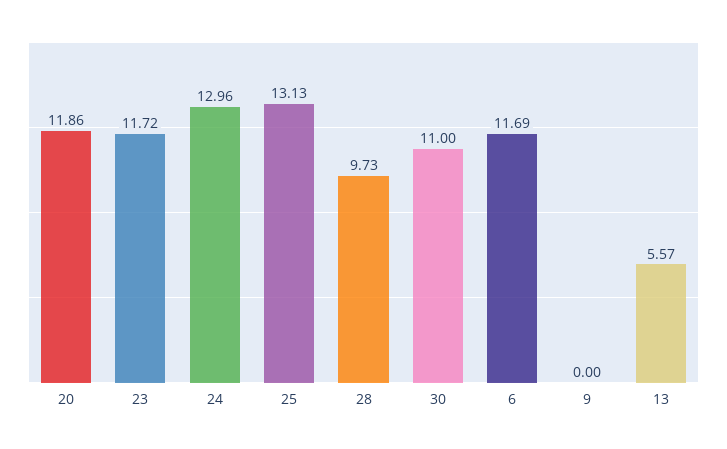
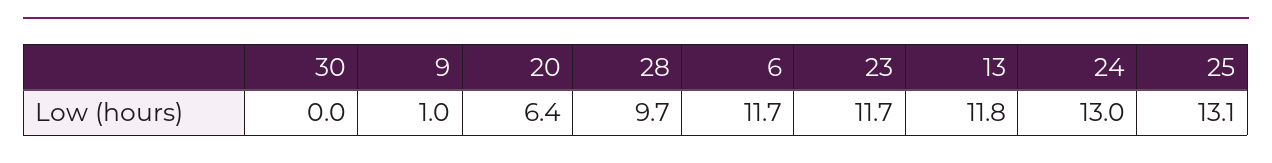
  {
-   "20": 11.86,
+   "20": 6.4,
    "23": 11.72,
    "24": 12.96,
    "25": 13.13,
    "28": 9.73,
-   "30": 11,
+   "30": 0,
    "6": 11.69,
-   "9": 0,
+   "9": 1,
-   "13": 5.57
+   "13": 11.8
  }

